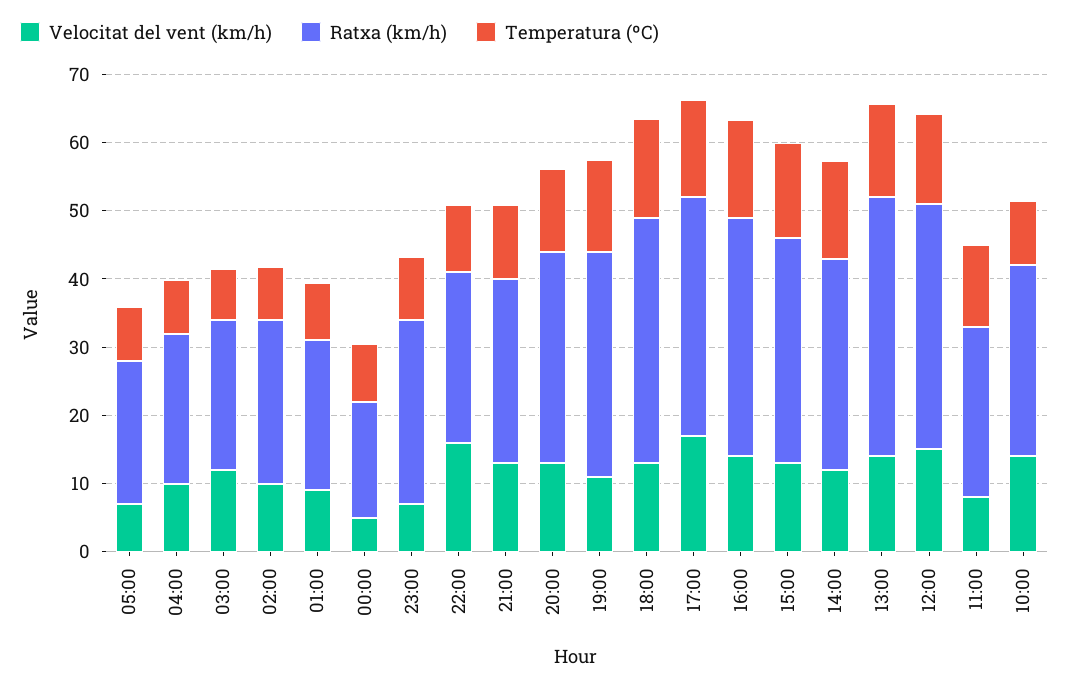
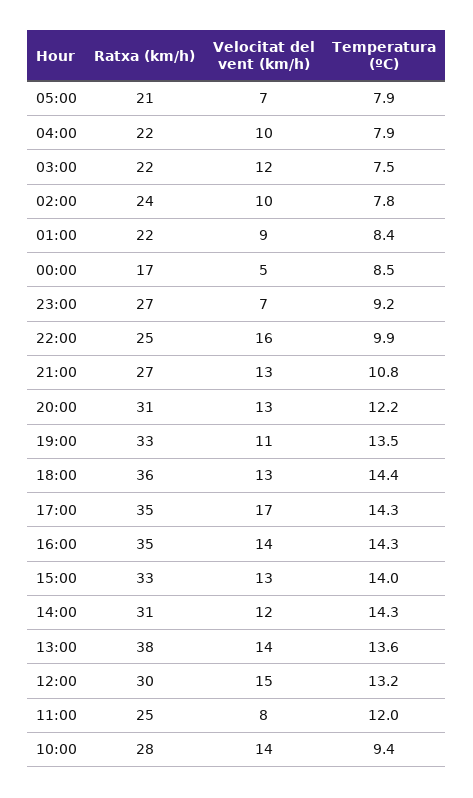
  {
    "Velocitat del vent (km/h)": {
      "05:00": 7,
      "04:00": 10,
      "03:00": 12,
      "02:00": 10,
      "01:00": 9,
      "00:00": 5,
      "23:00": 7,
      "22:00": 16,
      "21:00": 13,
      "20:00": 13,
      "19:00": 11,
      "18:00": 13,
      "17:00": 17,
      "16:00": 14,
      "15:00": 13,
      "14:00": 12,
      "13:00": 14,
      "12:00": 15,
      "11:00": 8,
      "10:00": 14
    },
    "Ratxa (km/h)": {
      "05:00": 21,
      "04:00": 22,
      "03:00": 22,
      "02:00": 24,
      "01:00": 22,
      "00:00": 17,
      "23:00": 27,
      "22:00": 25,
      "21:00": 27,
      "20:00": 31,
      "19:00": 33,
      "18:00": 36,
      "17:00": 35,
      "16:00": 35,
      "15:00": 33,
      "14:00": 31,
      "13:00": 38,
-     "12:00": 36,
+     "12:00": 30,
      "11:00": 25,
      "10:00": 28
    },
    "Temperatura (ºC)": {
      "05:00": 7.9,
      "04:00": 7.9,
      "03:00": 7.5,
      "02:00": 7.8,
      "01:00": 8.4,
      "00:00": 8.5,
      "23:00": 9.2,
      "22:00": 9.9,
      "21:00": 10.8,
      "20:00": 12.2,
      "19:00": 13.5,
      "18:00": 14.4,
      "17:00": 14.3,
      "16:00": 14.3,
      "15:00": 14,
      "14:00": 14.3,
      "13:00": 13.6,
      "12:00": 13.2,
      "11:00": 12,
      "10:00": 9.4
    }
  }

